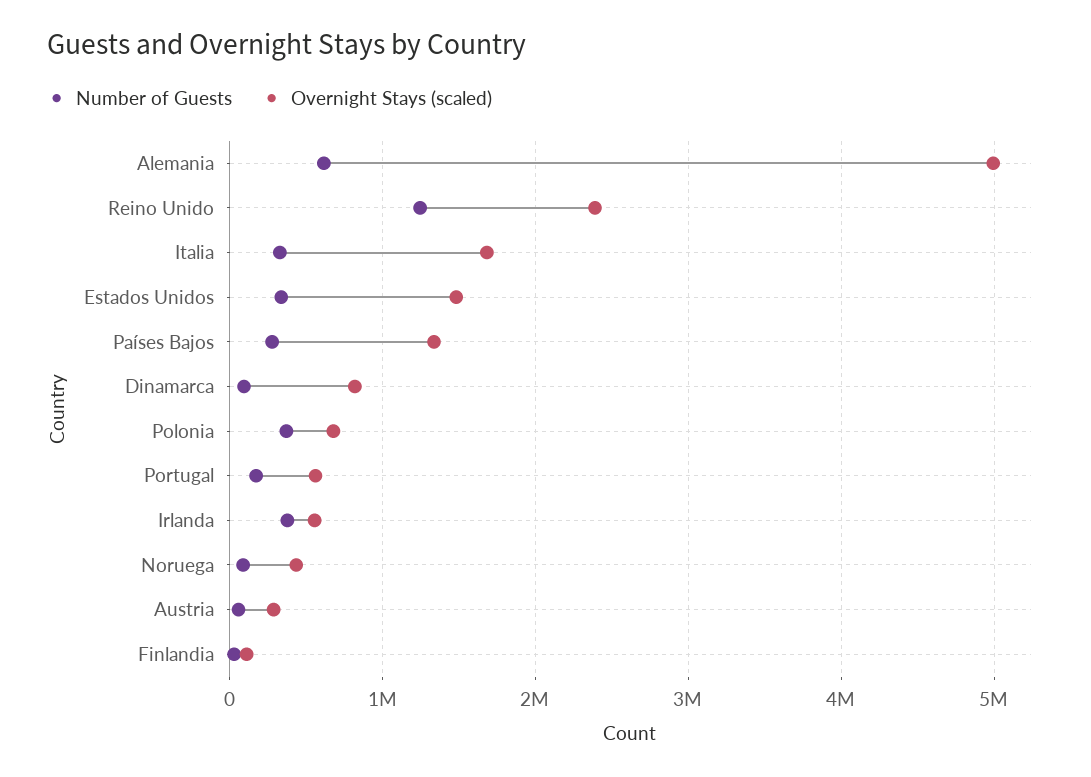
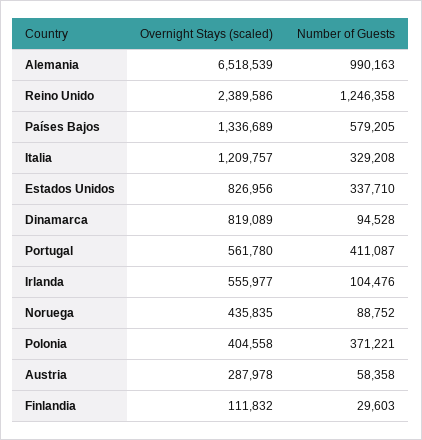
  {
    "Number of Guests": {
-     "Alemania": 600000,
+     "Alemania": 990163,
      "Reino Unido": 1246358,
      "Italia": 329208,
      "Estados Unidos": 337710,
-     "Países Bajos": 300000,
+     "Países Bajos": 579205,
      "Dinamarca": 94528,
      "Polonia": 371221,
-     "Portugal": 200000,
+     "Portugal": 411087,
-     "Irlanda": 400000,
+     "Irlanda": 104476,
      "Noruega": 88752,
      "Austria": 58358,
      "Finlandia": 29603
    },
    "Overnight Stays (scaled)": {
-     "Alemania": 5000000,
+     "Alemania": 6518539,
      "Reino Unido": 2389586,
-     "Italia": 1700000,
+     "Italia": 1209757,
-     "Estados Unidos": 1500000,
+     "Estados Unidos": 826956,
      "Países Bajos": 1336689,
      "Dinamarca": 819089,
-     "Polonia": 700000,
+     "Polonia": 404558,
      "Portugal": 561780,
      "Irlanda": 555977,
      "Noruega": 435835,
      "Austria": 287978,
      "Finlandia": 111832
    }
  }

